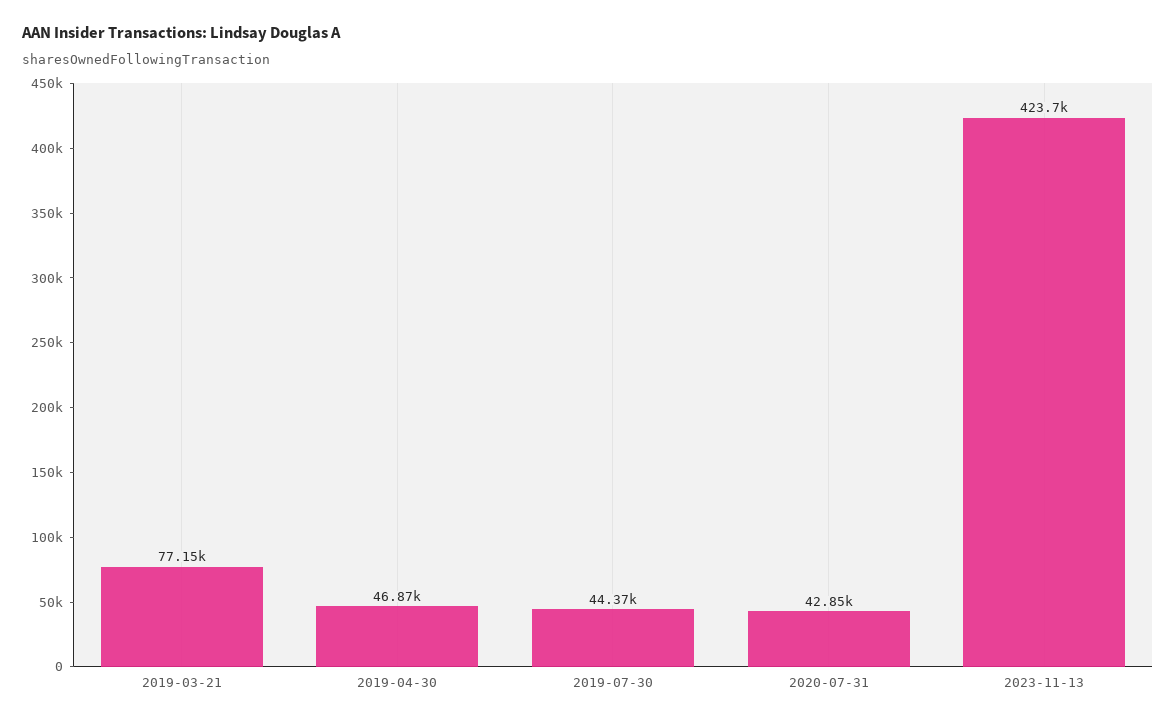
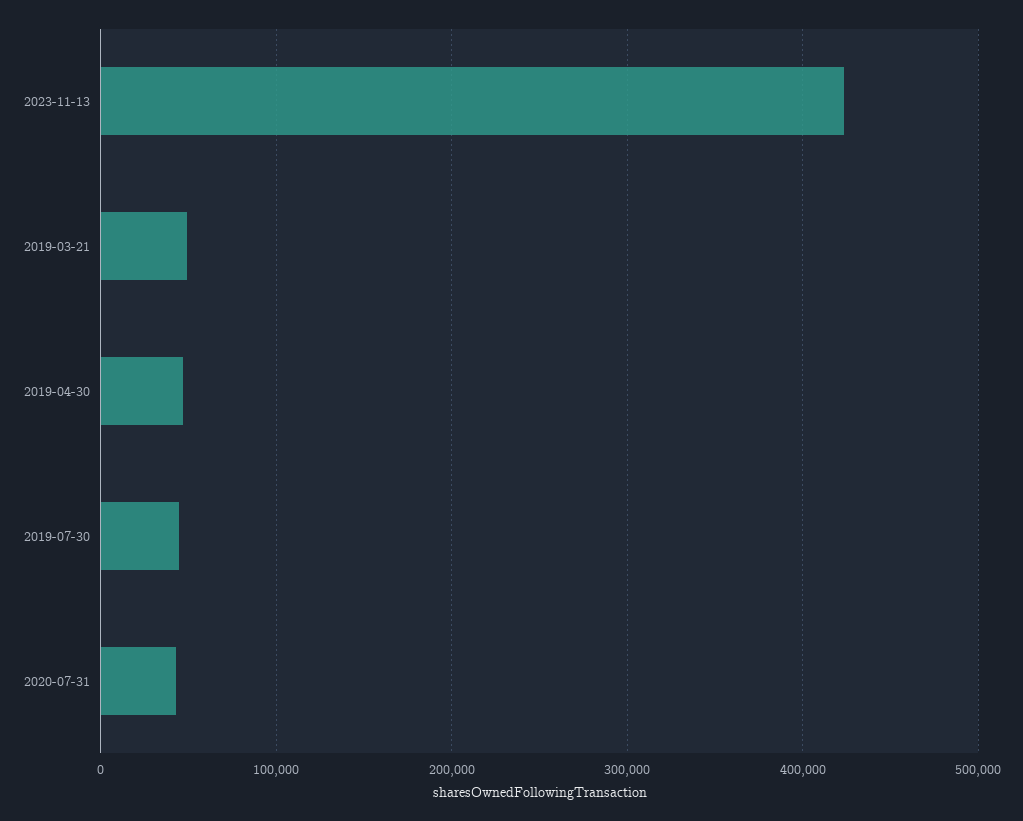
  {
-   "2019-03-21": 77150,
+   "2019-03-21": 50000,
    "2019-04-30": 46870,
    "2019-07-30": 44370,
    "2020-07-31": 42850,
    "2023-11-13": 423700
  }

